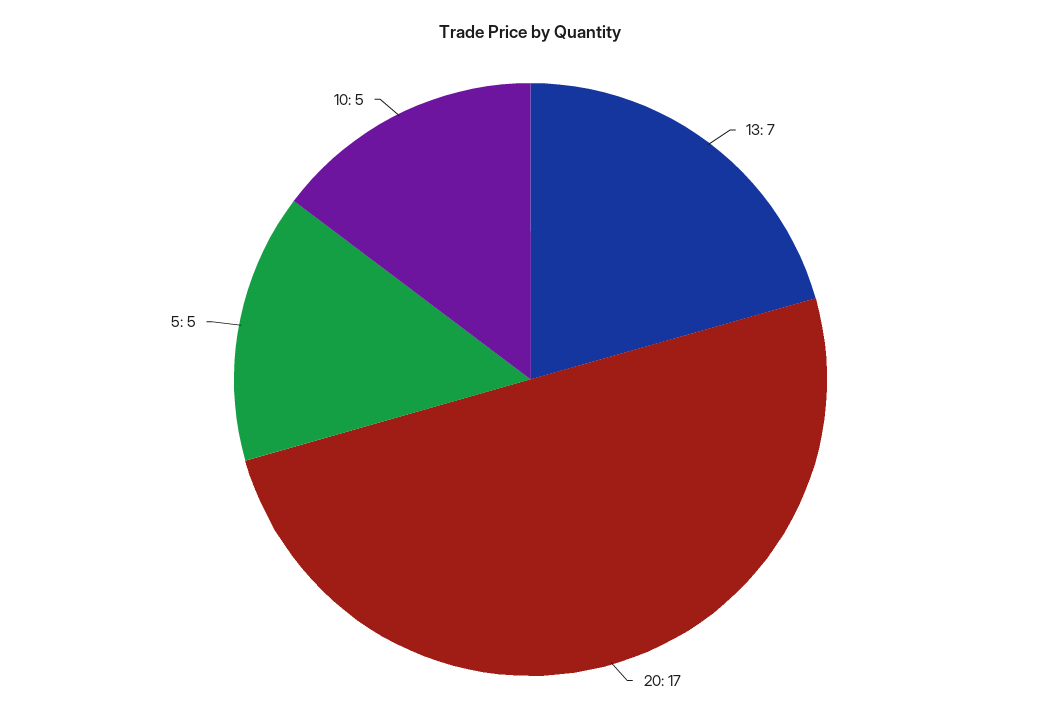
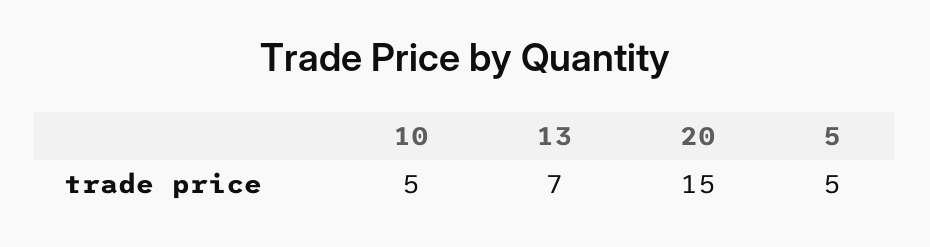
  {
    "13": 7,
-   "20": 17,
+   "20": 15,
    "5": 5,
    "10": 5
  }

